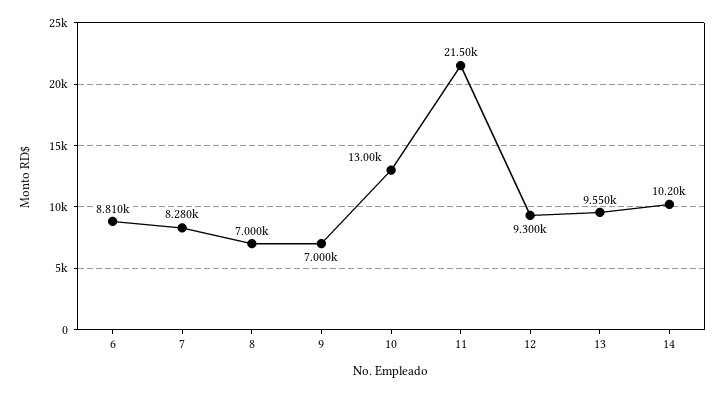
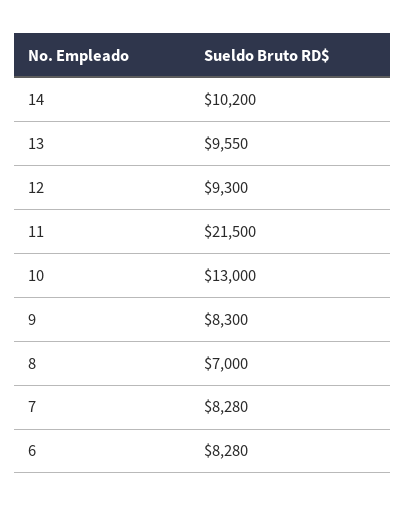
  {
-   "6": 8810,
+   "6": 8280,
    "7": 8280,
    "8": 7000,
-   "9": 7000,
+   "9": 8300,
    "10": 13000,
    "11": 21500,
    "12": 9300,
    "13": 9550,
    "14": 10200
  }

